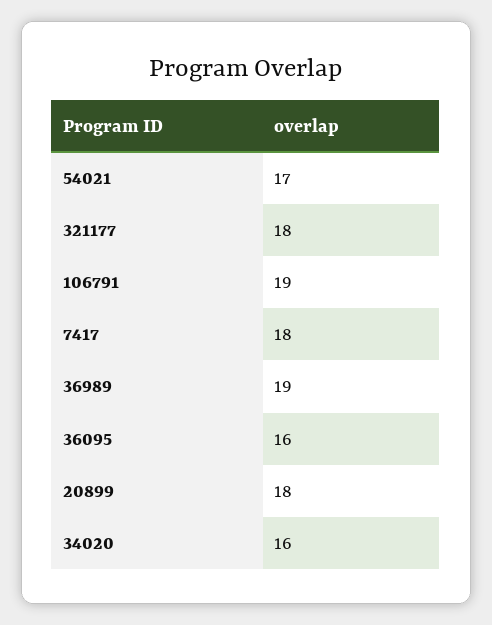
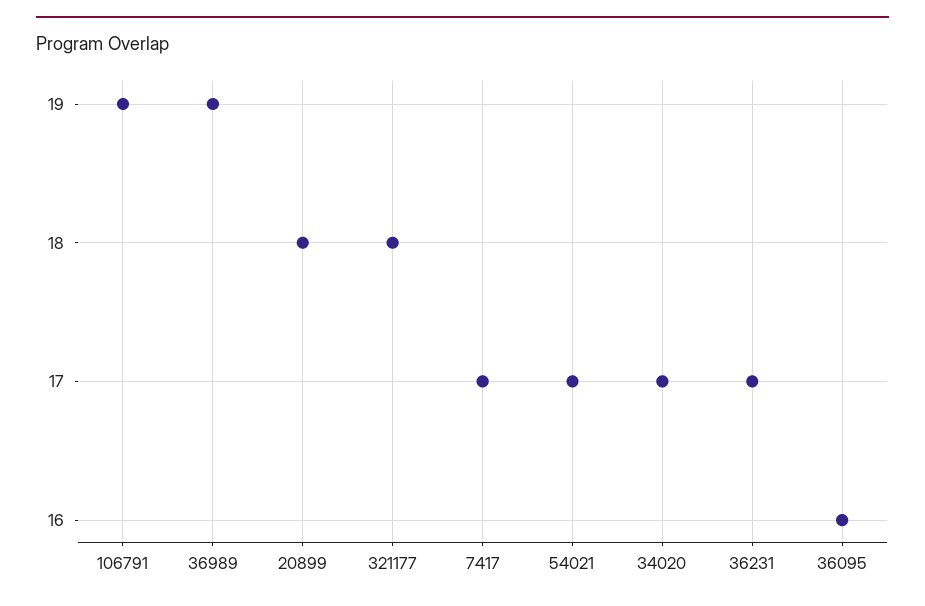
  {
    "54021": 17,
    "321177": 18,
    "106791": 19,
-   "7417": 18,
+   "7417": 17,
    "36989": 19,
    "36095": 16,
    "20899": 18,
-   "34020": 16
+   "34020": 17,
+   "36231": 17
  }

